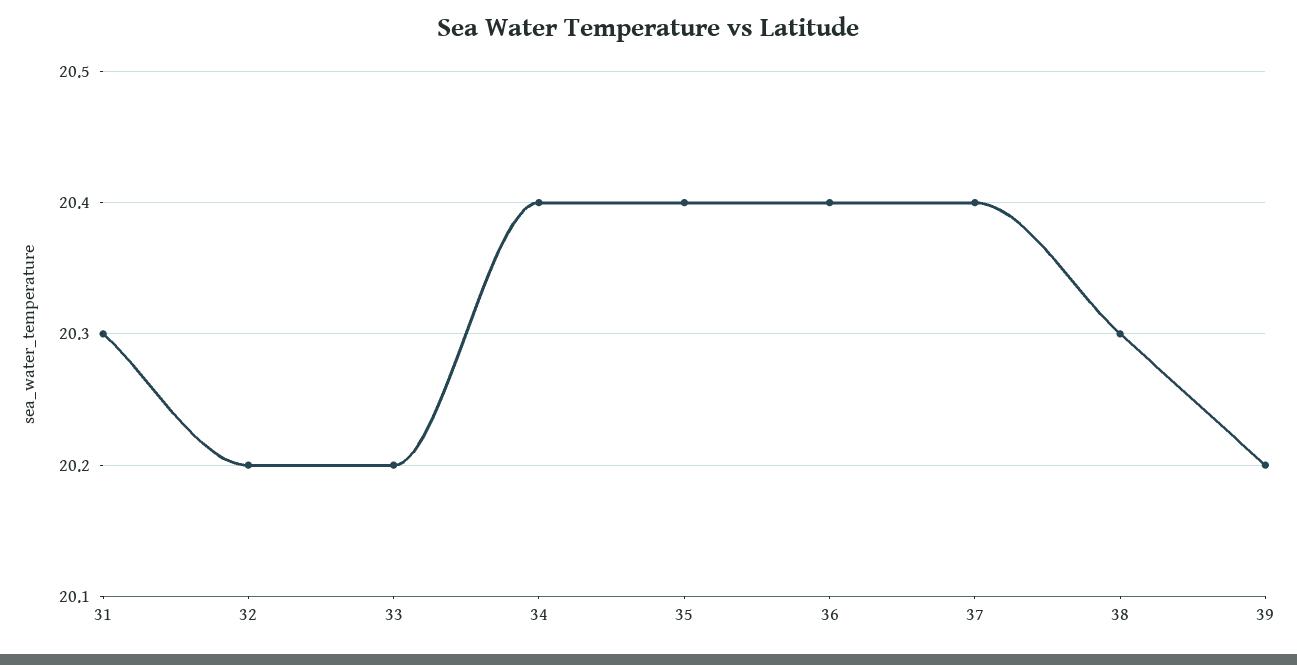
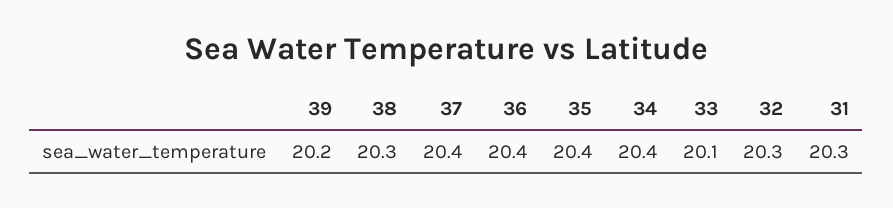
  {
    "31": 20.3,
-   "32": 20.2,
+   "32": 20.3,
-   "33": 20.2,
+   "33": 20.1,
    "34": 20.4,
    "35": 20.4,
    "36": 20.4,
    "37": 20.4,
    "38": 20.3,
    "39": 20.2
  }

